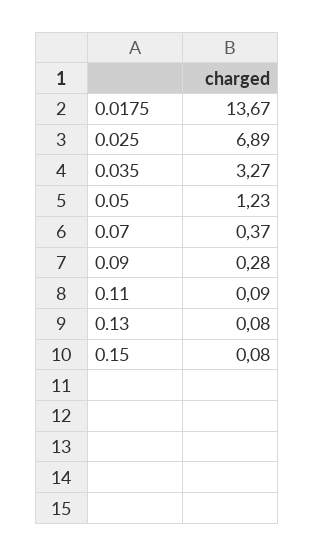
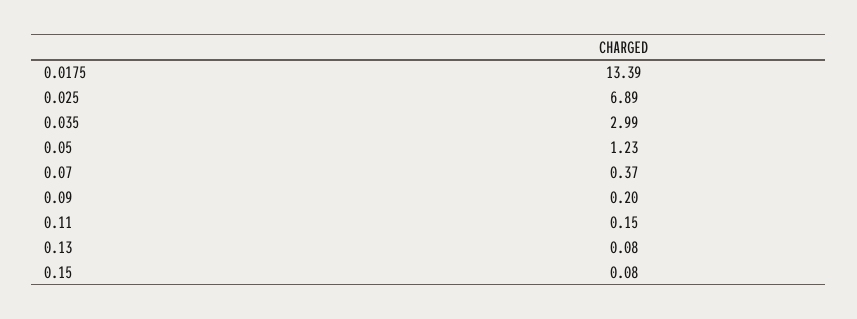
  {
-   "0.0175": 13.67,
+   "0.0175": 13.39,
    "0.025": 6.89,
-   "0.035": 3.27,
+   "0.035": 2.99,
    "0.05": 1.23,
    "0.07": 0.37,
-   "0.09": 0.28,
+   "0.09": 0.2,
-   "0.11": 0.09,
+   "0.11": 0.15,
    "0.13": 0.08,
    "0.15": 0.08
  }

